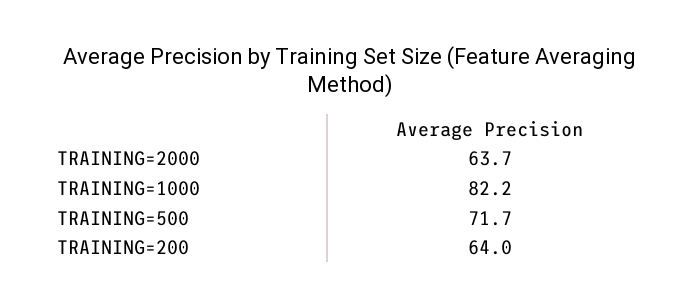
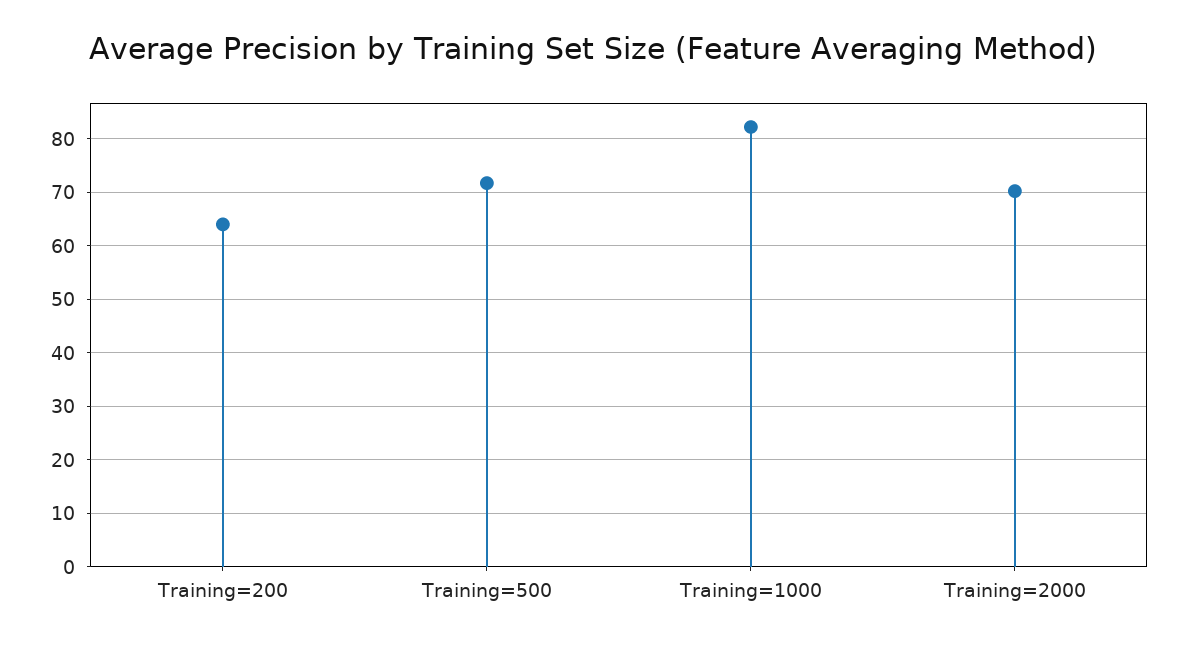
  {
-   "TRAINING=2000": 63.7,
+   "TRAINING=2000": 70,
    "TRAINING=1000": 82.2,
    "TRAINING=500": 71.7,
    "TRAINING=200": 64
  }

